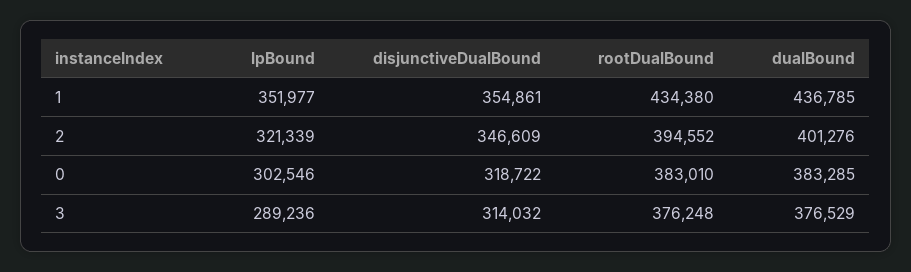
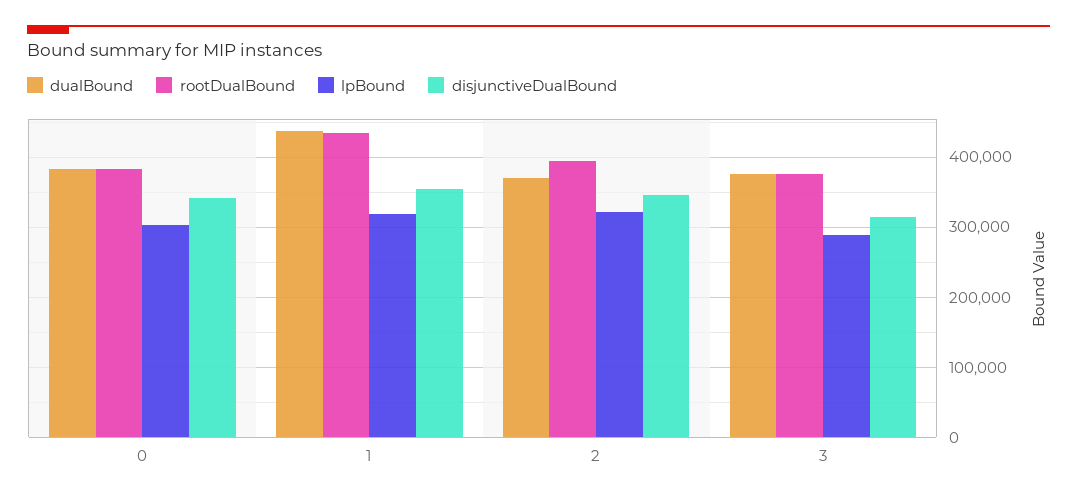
  {
    "lpBound": {
-     "1": 351977,
+     "1": 320000,
      "2": 321339,
      "0": 302546,
      "3": 289236
    },
    "disjunctiveDualBound": {
      "1": 354861,
      "2": 346609,
-     "0": 318722,
+     "0": 340000,
      "3": 314032
    },
    "rootDualBound": {
      "1": 434380,
      "2": 394552,
      "0": 383010,
      "3": 376248
    },
    "dualBound": {
      "1": 436785,
-     "2": 401276,
+     "2": 370000,
      "0": 383285,
      "3": 376529
    }
  }

